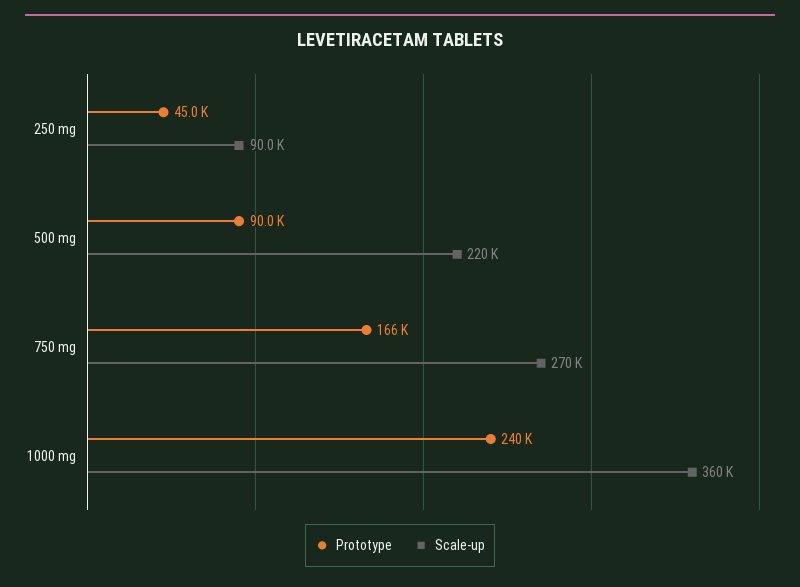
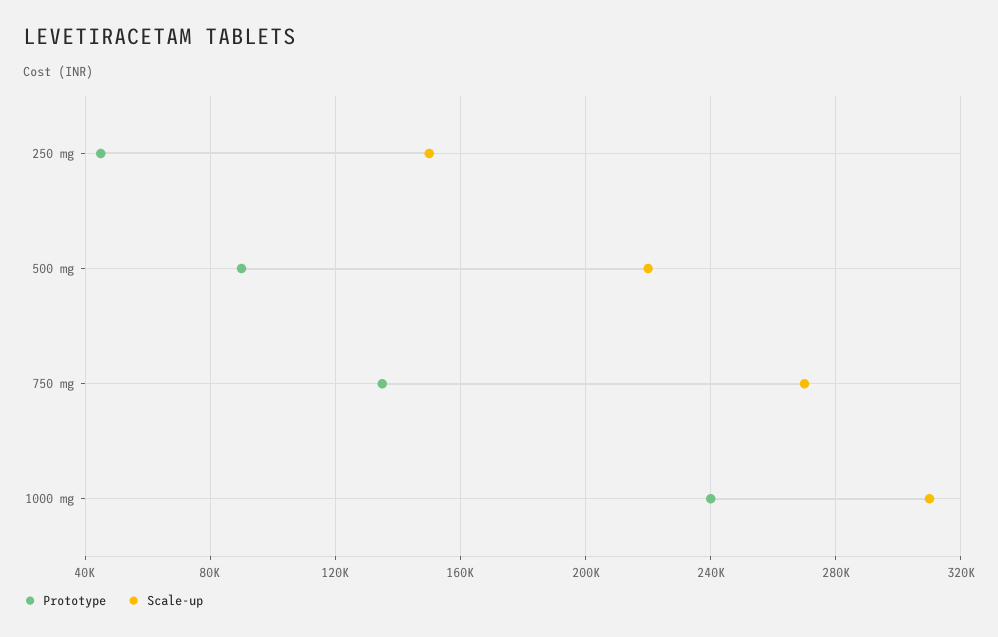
  {
    "Prototype": {
      "250 mg": 45000,
      "500 mg": 90000,
-     "750 mg": 166000,
+     "750 mg": 135000,
      "1000 mg": 240000
    },
    "Scale-up": {
-     "250 mg": 90000,
+     "250 mg": 150000,
      "500 mg": 220000,
      "750 mg": 270000,
-     "1000 mg": 360000
+     "1000 mg": 310000
    }
  }

